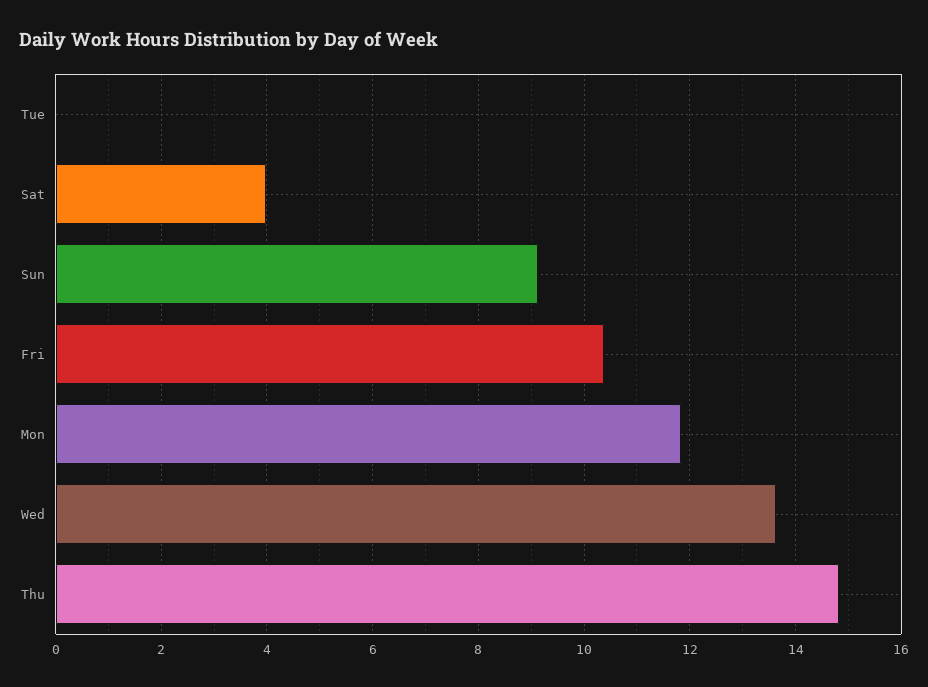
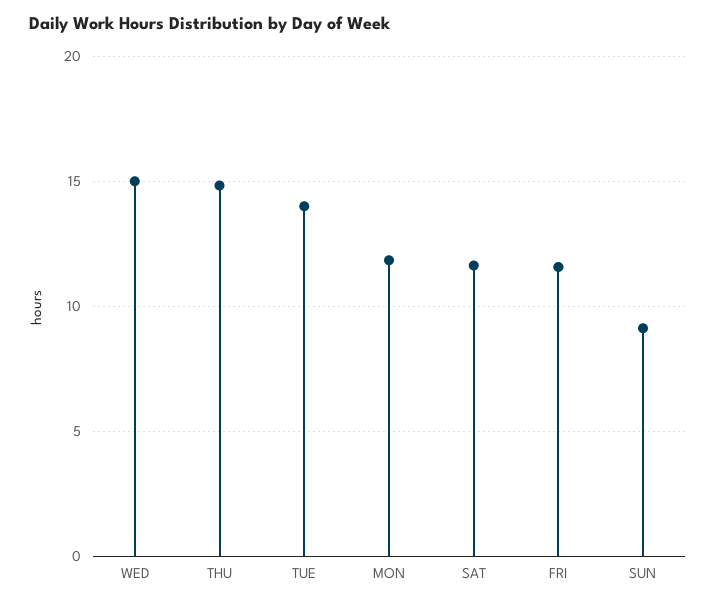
  {
-   "Tue": 0,
+   "Tue": 14,
-   "Sat": 4,
+   "Sat": 11.5,
    "Sun": 9.2,
-   "Fri": 10.4,
+   "Fri": 11.5,
    "Mon": 11.8,
-   "Wed": 13.6,
+   "Wed": 15,
    "Thu": 14.8
  }

